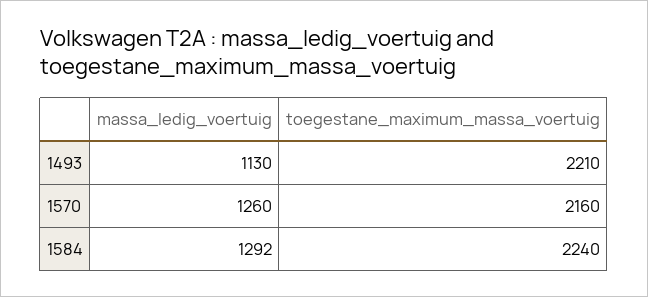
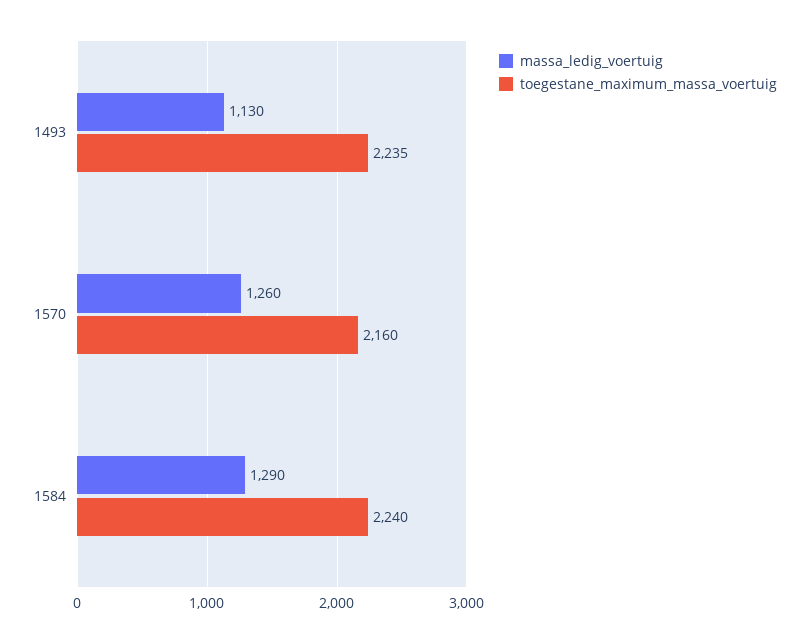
  {
    "massa_ledig_voertuig": {
      "1493": 1130,
      "1570": 1260,
-     "1584": 1292
+     "1584": 1290
    },
    "toegestane_maximum_massa_voertuig": {
-     "1493": 2210,
+     "1493": 2235,
      "1570": 2160,
      "1584": 2240
    }
  }

